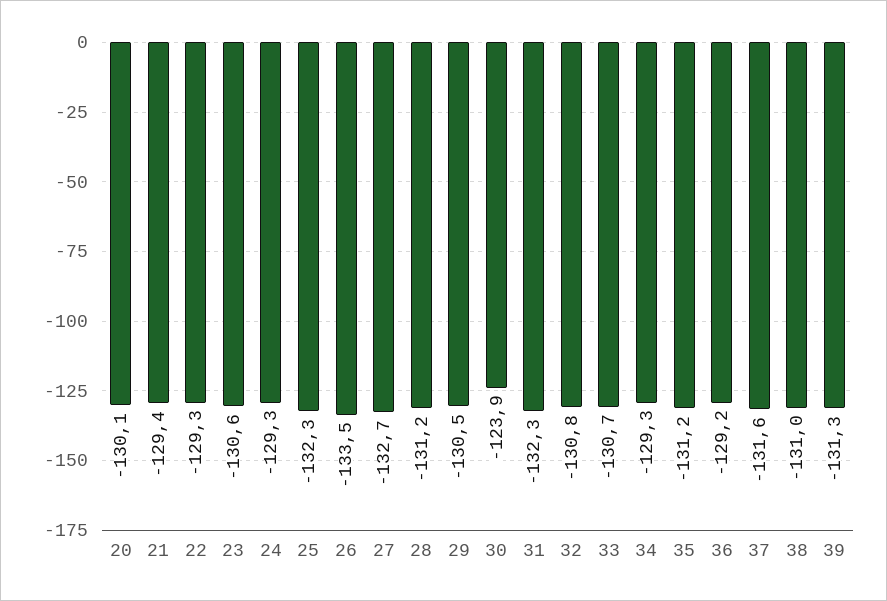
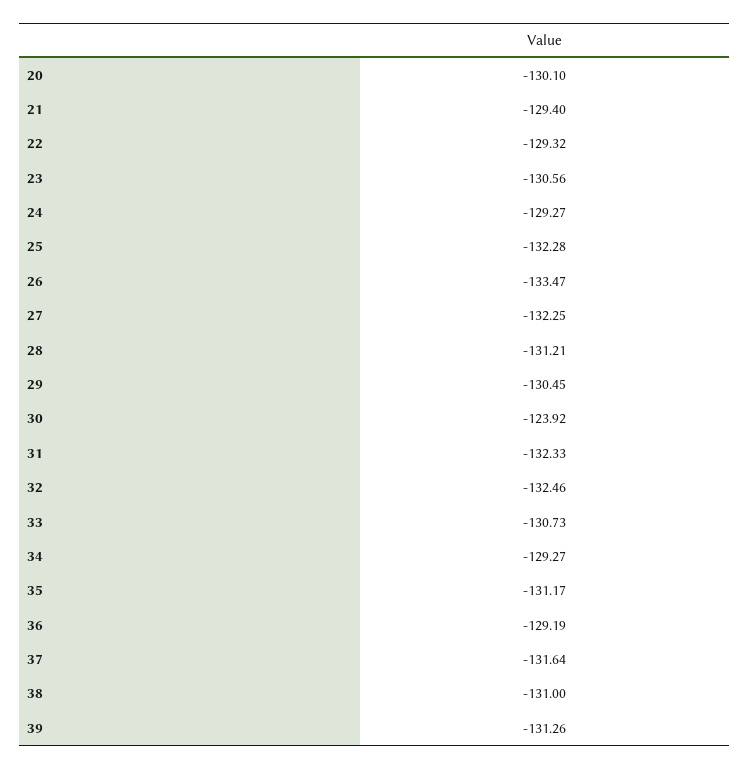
  {
    "20": -130.1,
    "21": -129.4,
    "22": -129.32,
    "23": -130.56,
    "24": -129.27,
    "25": -132.28,
    "26": -133.47,
-   "27": -132.7,
+   "27": -132.25,
    "28": -131.21,
    "29": -130.45,
    "30": -123.92,
    "31": -132.33,
-   "32": -130.8,
+   "32": -132.46,
    "33": -130.73,
    "34": -129.27,
    "35": -131.17,
    "36": -129.19,
    "37": -131.64,
    "38": -131,
    "39": -131.26
  }

